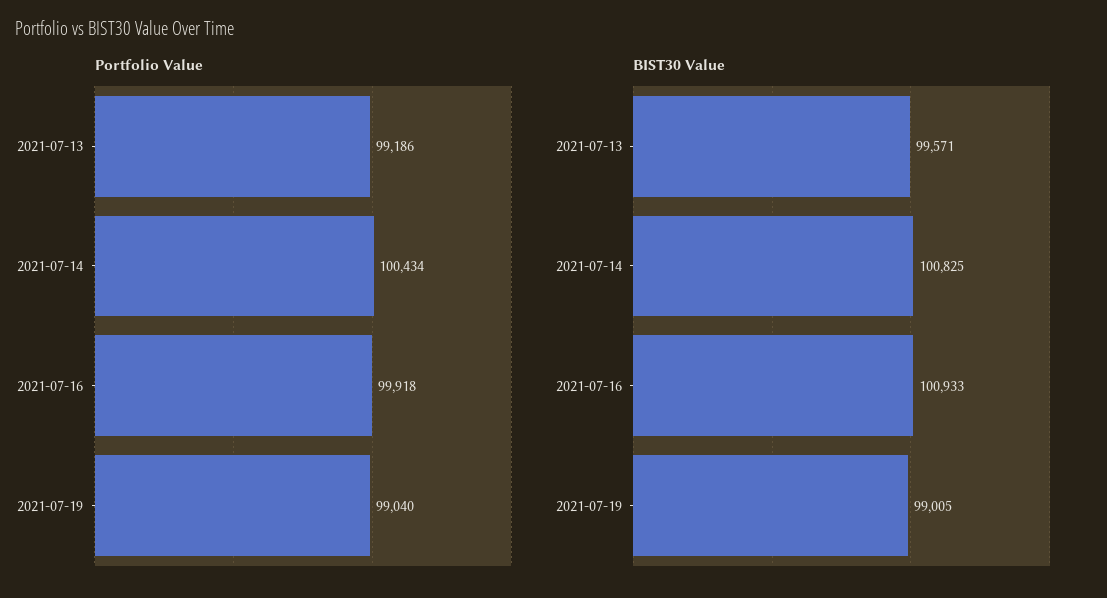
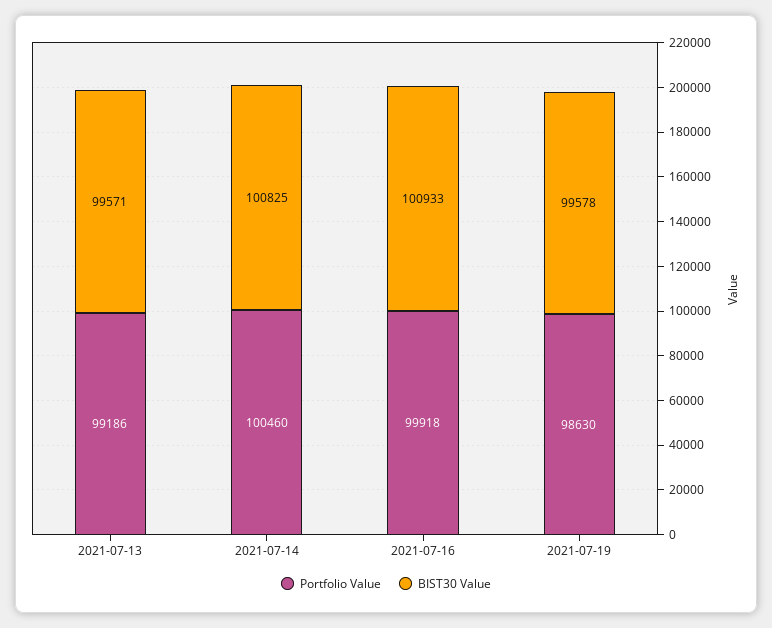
  {
    "Portfolio Value": {
      "2021-07-13": 99186,
-     "2021-07-14": 100434,
+     "2021-07-14": 100460,
      "2021-07-16": 99918,
-     "2021-07-19": 99040
+     "2021-07-19": 98630
    },
    "BIST30 Value": {
      "2021-07-13": 99571,
      "2021-07-14": 100825,
      "2021-07-16": 100933,
-     "2021-07-19": 99005
+     "2021-07-19": 99578
    }
  }

